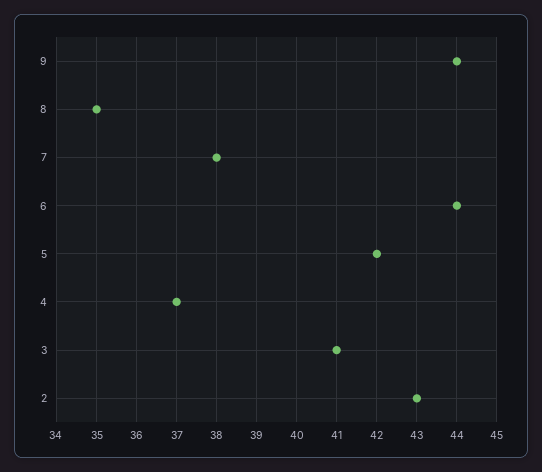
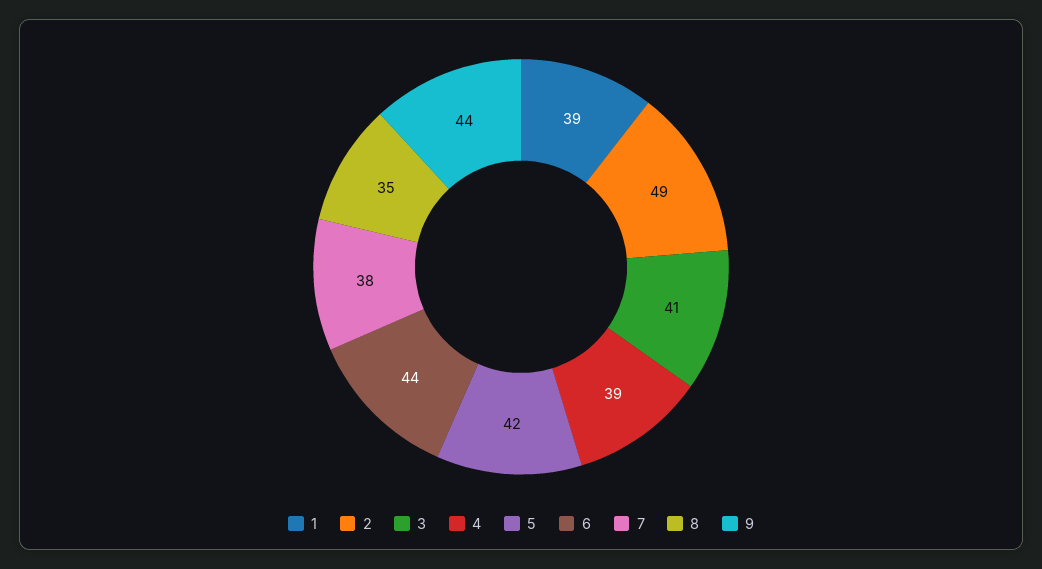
  {
    "9": 44,
    "8": 35,
    "7": 38,
    "6": 44,
    "5": 42,
-   "4": 37,
+   "4": 39,
    "3": 41,
-   "2": 43
+   "2": 49,
+   "1": 39
  }

